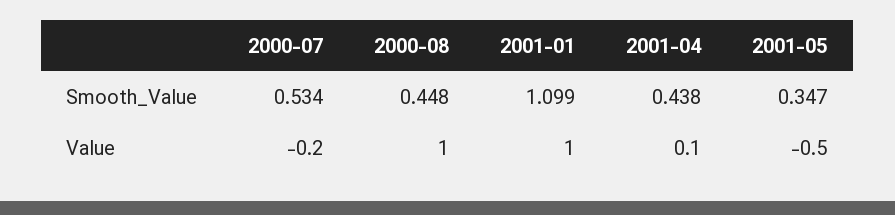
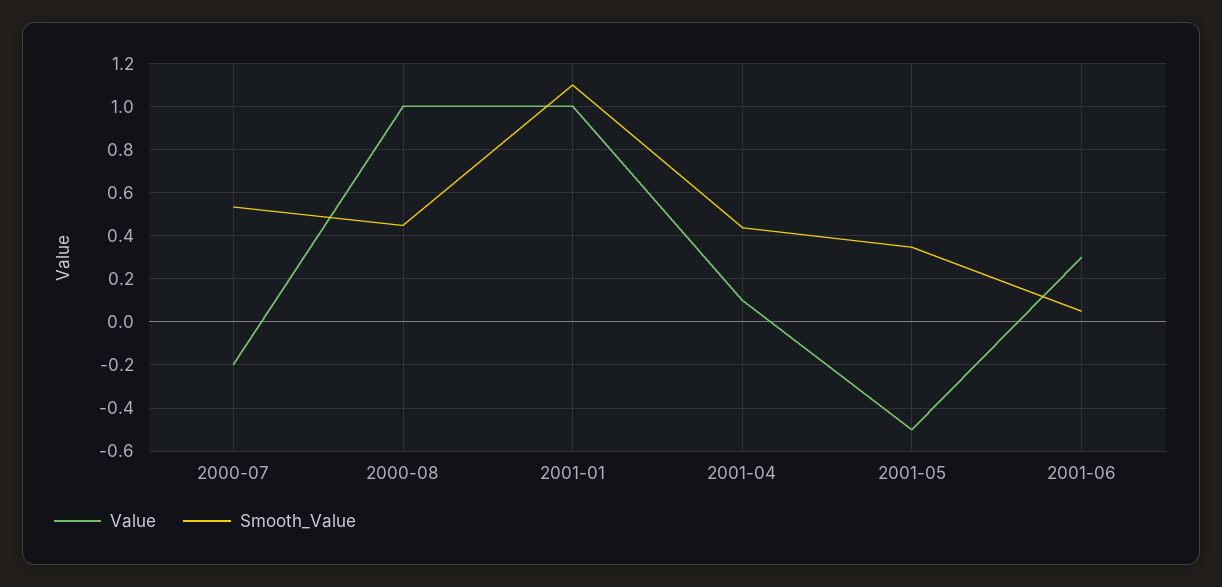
  {
    "Smooth_Value": {
      "2000-07": 0.534,
      "2000-08": 0.448,
      "2001-01": 1.099,
      "2001-04": 0.438,
-     "2001-05": 0.347
+     "2001-05": 0.347,
+     "2001-06": 0.05
    },
    "Value": {
      "2000-07": -0.2,
      "2000-08": 1,
      "2001-01": 1,
      "2001-04": 0.1,
-     "2001-05": -0.5
+     "2001-05": -0.5,
+     "2001-06": 0.3
    }
  }

